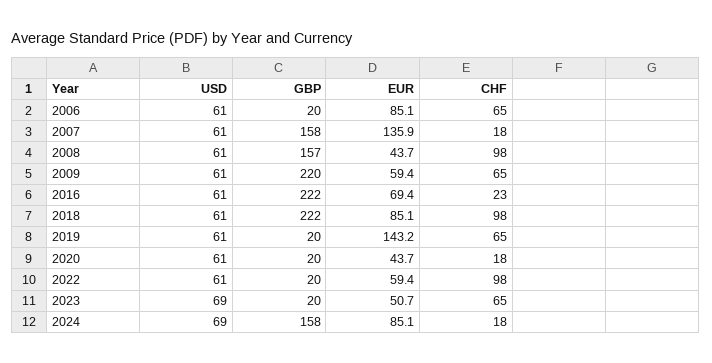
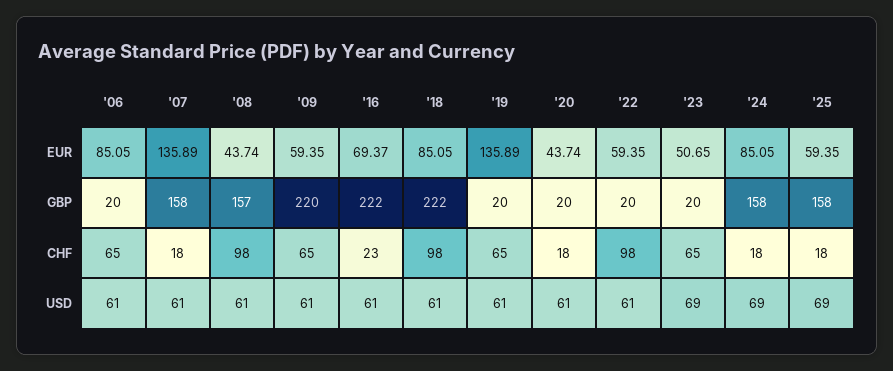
  {
    "USD": {
      "2006": 61,
      "2007": 61,
      "2008": 61,
      "2009": 61,
      "2016": 61,
      "2018": 61,
      "2019": 61,
      "2020": 61,
      "2022": 61,
      "2023": 69,
-     "2024": 69
+     "2024": 69,
+     "'25": 69
    },
    "GBP": {
      "2006": 20,
      "2007": 158,
      "2008": 157,
      "2009": 220,
      "2016": 222,
      "2018": 222,
      "2019": 20,
      "2020": 20,
      "2022": 20,
      "2023": 20,
-     "2024": 158
+     "2024": 158,
+     "'25": 158
    },
    "EUR": {
      "2006": 85.05,
      "2007": 135.89,
      "2008": 43.74,
      "2009": 59.35,
      "2016": 69.37,
      "2018": 85.05,
-     "2019": 143.2,
+     "2019": 135.89,
      "2020": 43.74,
      "2022": 59.35,
      "2023": 50.65,
-     "2024": 85.05
+     "2024": 85.05,
+     "'25": 59.35
    },
    "CHF": {
      "2006": 65,
      "2007": 18,
      "2008": 98,
      "2009": 65,
      "2016": 23,
      "2018": 98,
      "2019": 65,
      "2020": 18,
      "2022": 98,
      "2023": 65,
-     "2024": 18
+     "2024": 18,
+     "'25": 18
    }
  }

